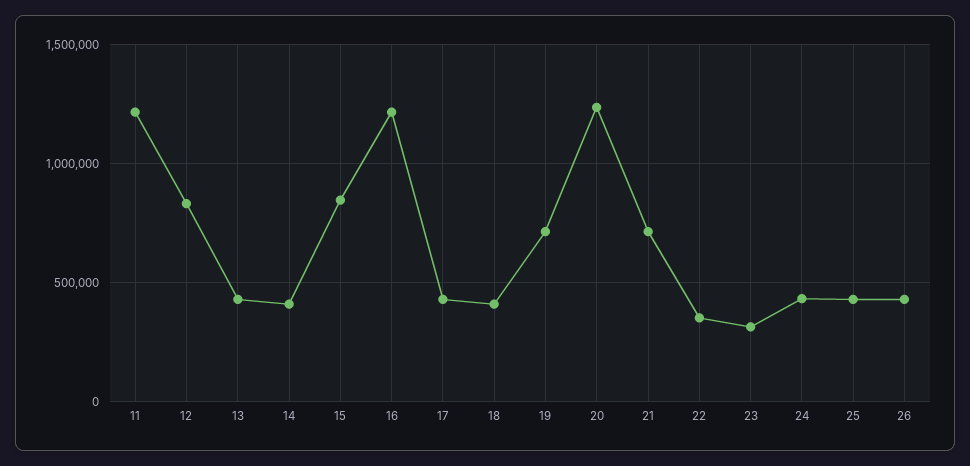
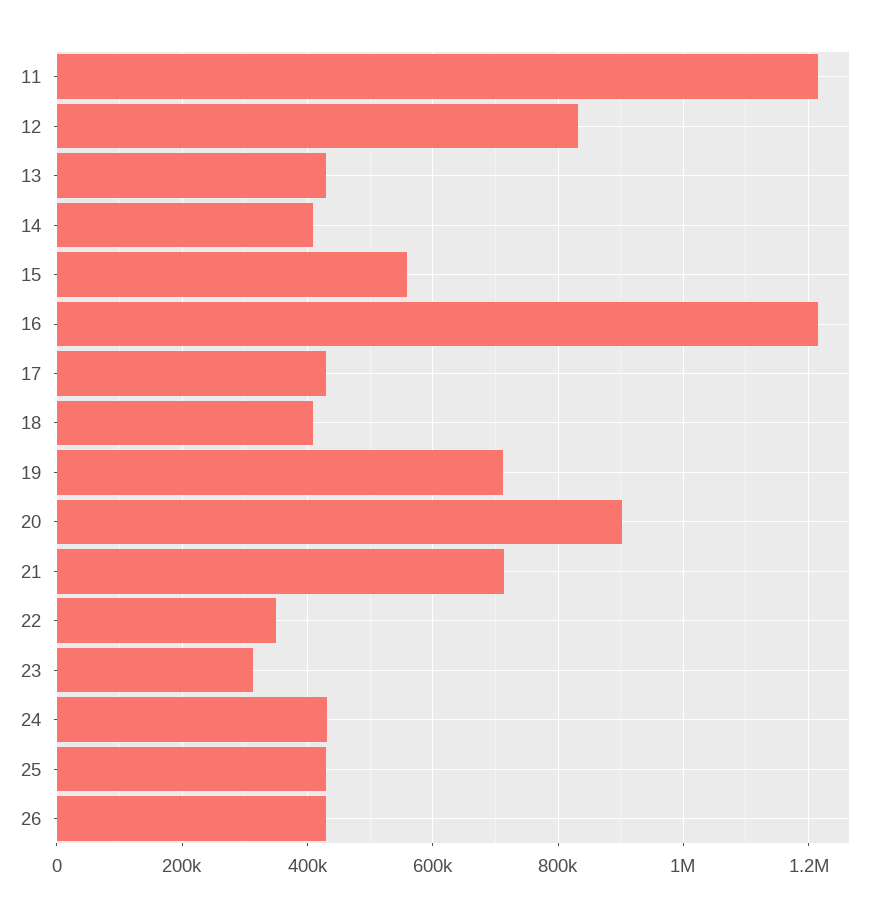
  {
    "11": 1220000,
    "12": 840000,
    "13": 420000,
    "14": 400000,
-   "15": 850000,
+   "15": 560000,
    "16": 1220000,
    "17": 420000,
    "18": 400000,
    "19": 720000,
-   "20": 1250000,
+   "20": 900000,
    "21": 720000,
    "22": 360000,
    "23": 320000,
    "24": 440000,
    "25": 420000,
    "26": 420000
  }

